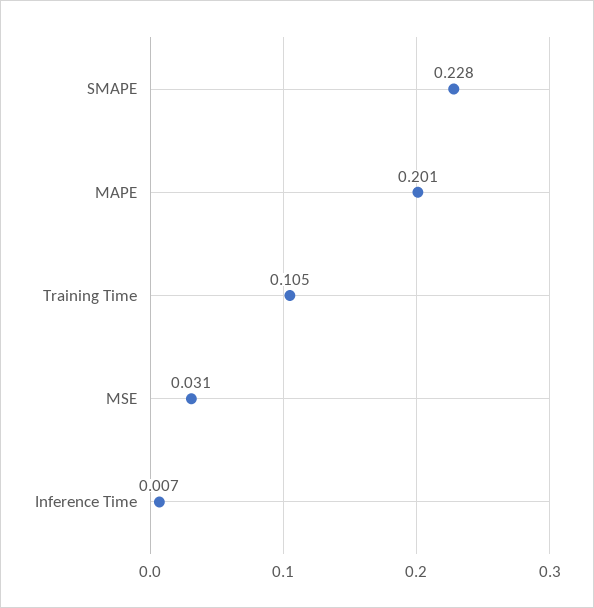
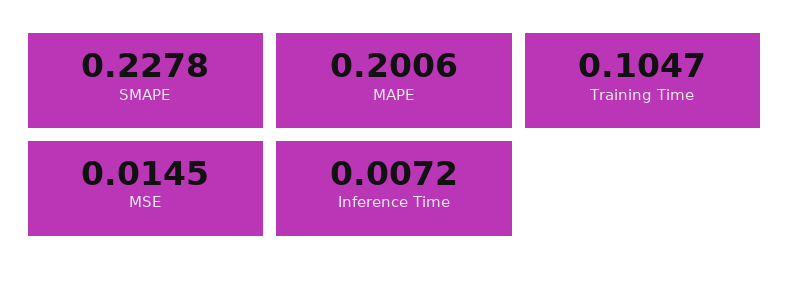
  {
    "SMAPE": 0.2278,
    "MAPE": 0.2006,
    "Training Time": 0.1047,
-   "MSE": 0.031,
+   "MSE": 0.0145,
    "Inference Time": 0.0072
  }

